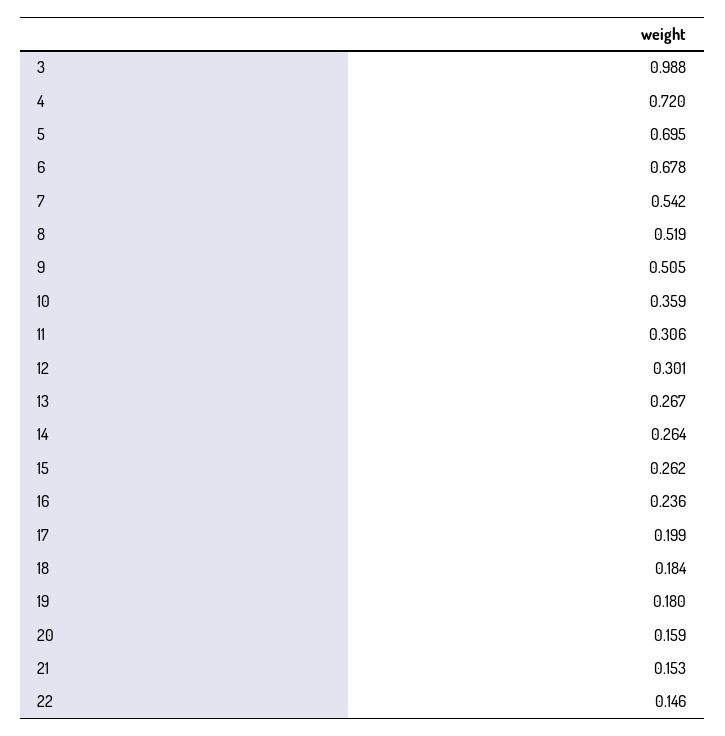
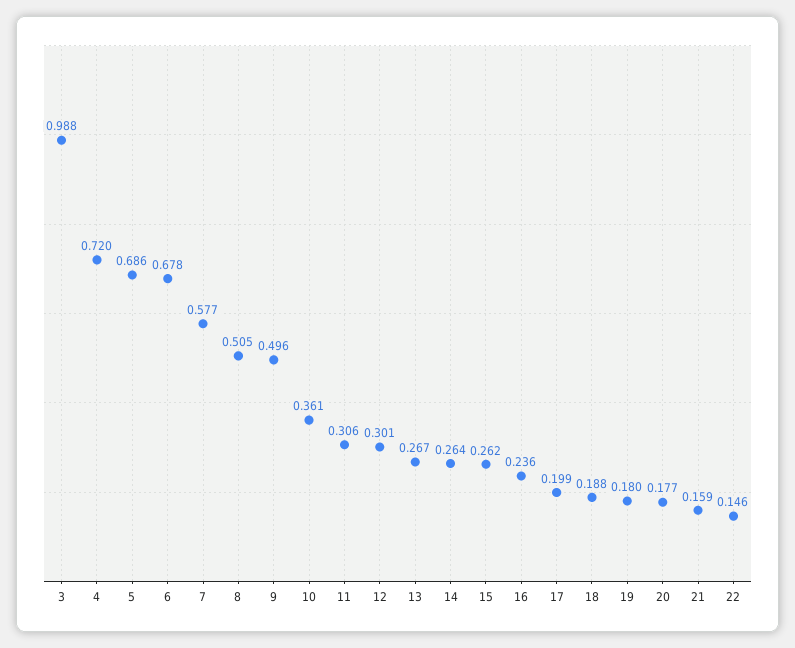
  {
    "3": 0.988,
    "4": 0.72,
-   "5": 0.695,
+   "5": 0.686,
    "6": 0.678,
-   "7": 0.542,
+   "7": 0.577,
-   "8": 0.519,
+   "8": 0.505,
-   "9": 0.505,
+   "9": 0.496,
-   "10": 0.359,
+   "10": 0.361,
    "11": 0.306,
    "12": 0.301,
    "13": 0.267,
    "14": 0.264,
    "15": 0.262,
    "16": 0.236,
    "17": 0.199,
-   "18": 0.184,
+   "18": 0.188,
    "19": 0.18,
-   "20": 0.159,
+   "20": 0.177,
-   "21": 0.153,
+   "21": 0.159,
    "22": 0.146
  }

